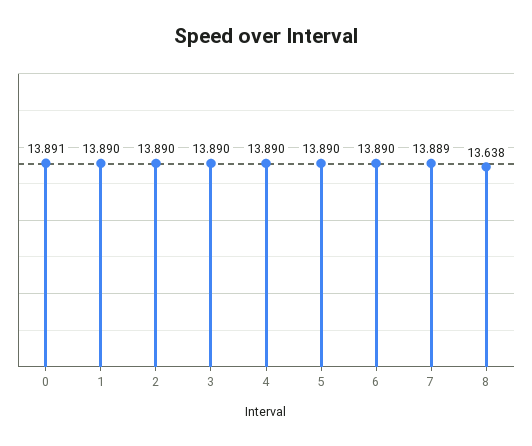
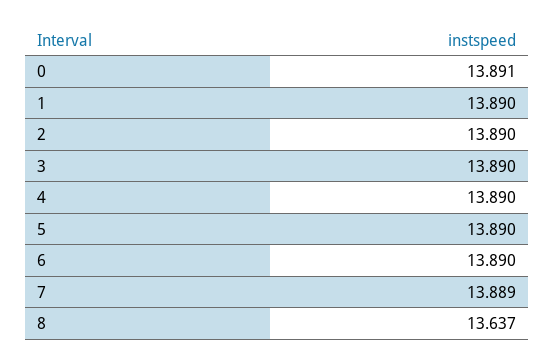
  {
    "0": 13.891,
    "1": 13.89,
    "2": 13.89,
    "3": 13.89,
    "4": 13.89,
    "5": 13.89,
    "6": 13.89,
    "7": 13.889,
-   "8": 13.638
+   "8": 13.637
  }

